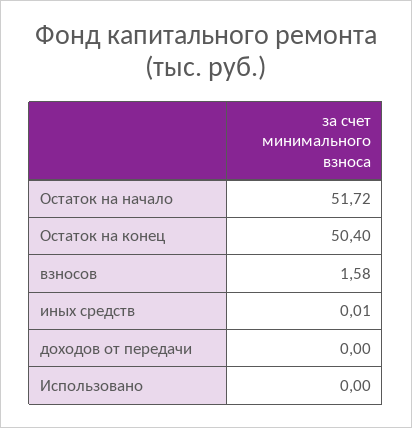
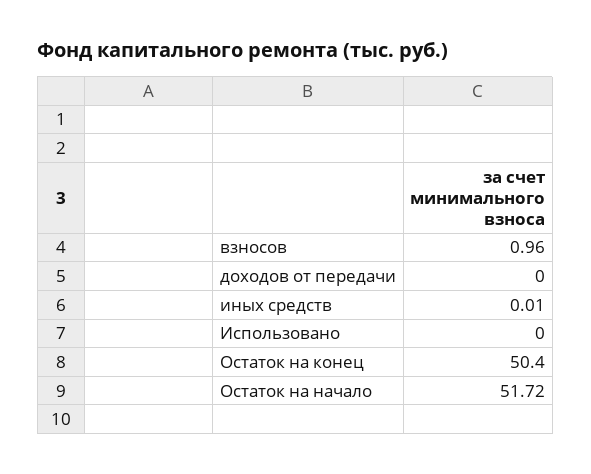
  {
    "Остаток на начало": 51.72,
    "Остаток на конец": 50.4,
-   "взносов": 1.58,
+   "взносов": 0.96,
    "иных средств": 0.01,
    "доходов от передачи": 0,
    "Использовано": 0
  }

